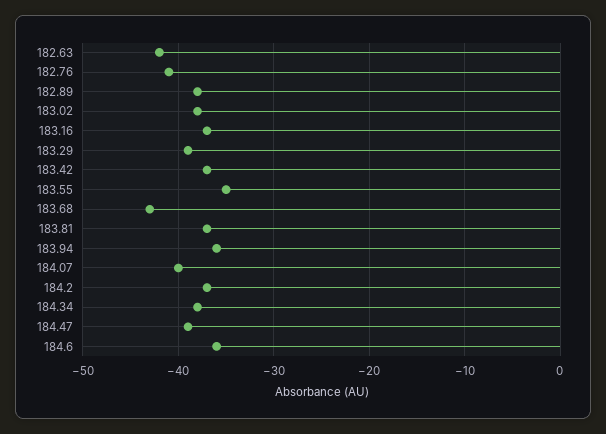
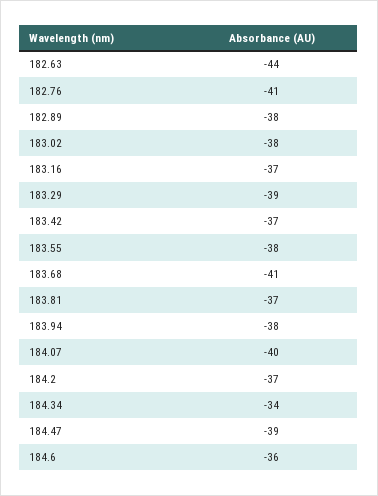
  {
-   "182.63": -42,
+   "182.63": -44,
    "182.76": -41,
    "182.89": -38,
    "183.02": -38,
    "183.16": -37,
    "183.29": -39,
    "183.42": -37,
-   "183.55": -35,
+   "183.55": -38,
-   "183.68": -43,
+   "183.68": -41,
    "183.81": -37,
-   "183.94": -36,
+   "183.94": -38,
    "184.07": -40,
    "184.2": -37,
-   "184.34": -38,
+   "184.34": -34,
    "184.47": -39,
    "184.6": -36
  }

